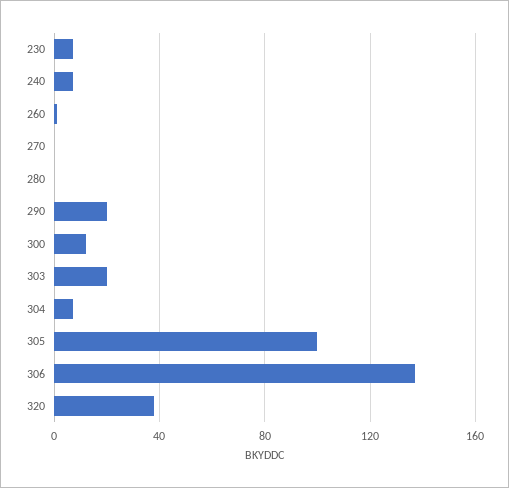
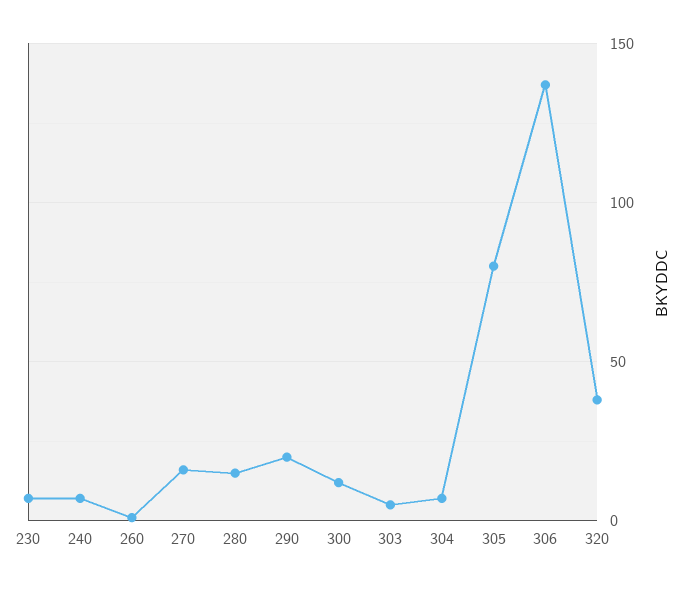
  {
    "230": 5,
    "240": 5,
    "260": 0,
-   "270": 0,
+   "270": 15,
-   "280": 0,
+   "280": 15,
    "290": 20,
    "300": 10,
-   "303": 20,
+   "303": 5,
    "304": 5,
-   "305": 100,
+   "305": 80,
    "306": 135,
    "320": 40
  }

